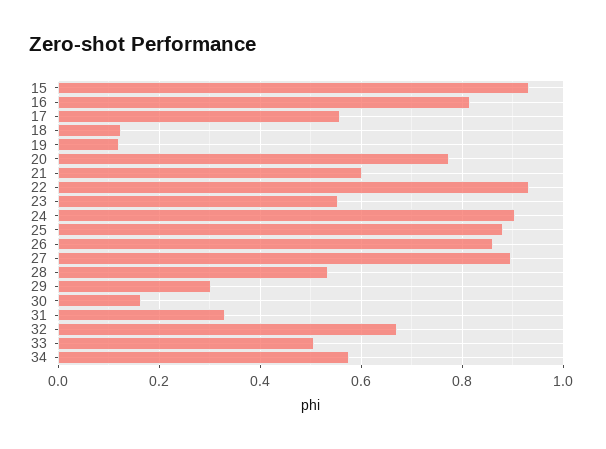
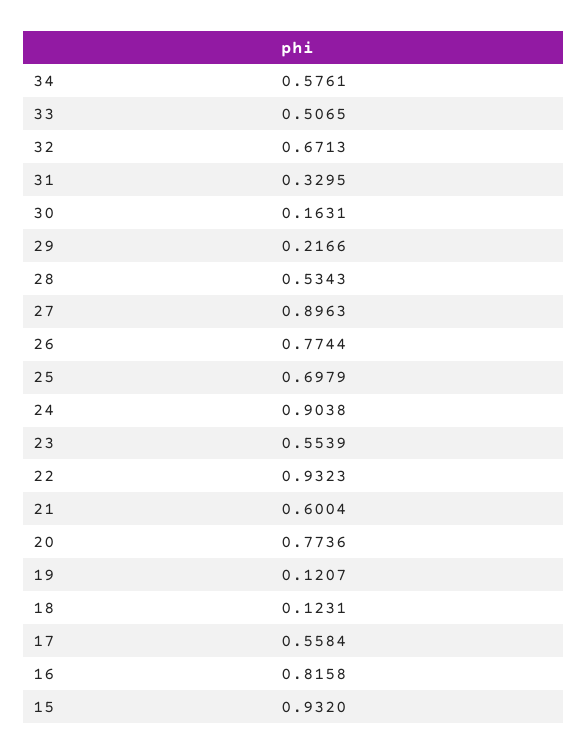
  {
    "15": 0.932,
    "16": 0.8158,
    "17": 0.5584,
    "18": 0.1231,
    "19": 0.1207,
    "20": 0.7736,
    "21": 0.6004,
    "22": 0.9323,
    "23": 0.5539,
    "24": 0.9038,
-   "25": 0.88,
+   "25": 0.6979,
-   "26": 0.86,
+   "26": 0.7744,
    "27": 0.8963,
    "28": 0.5343,
-   "29": 0.3,
+   "29": 0.2166,
    "30": 0.1631,
    "31": 0.3295,
    "32": 0.6713,
    "33": 0.5065,
    "34": 0.5761
  }

